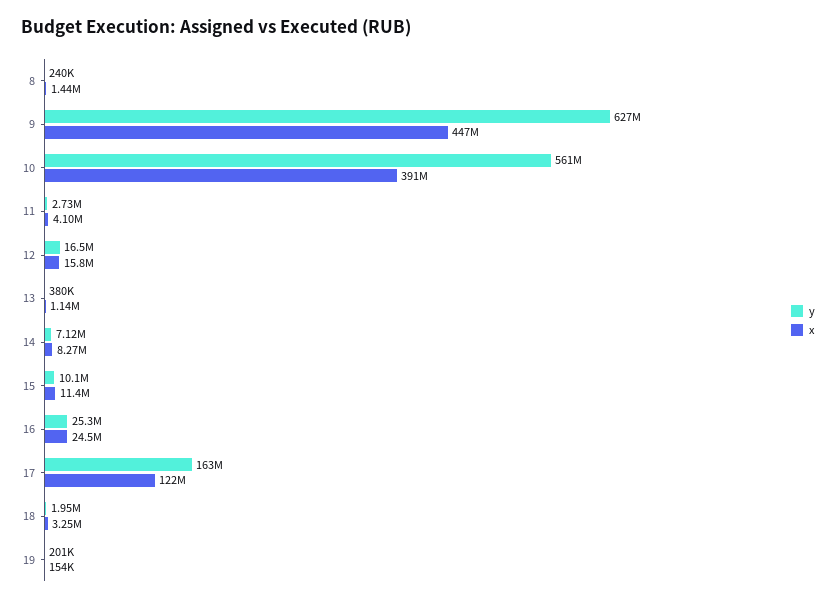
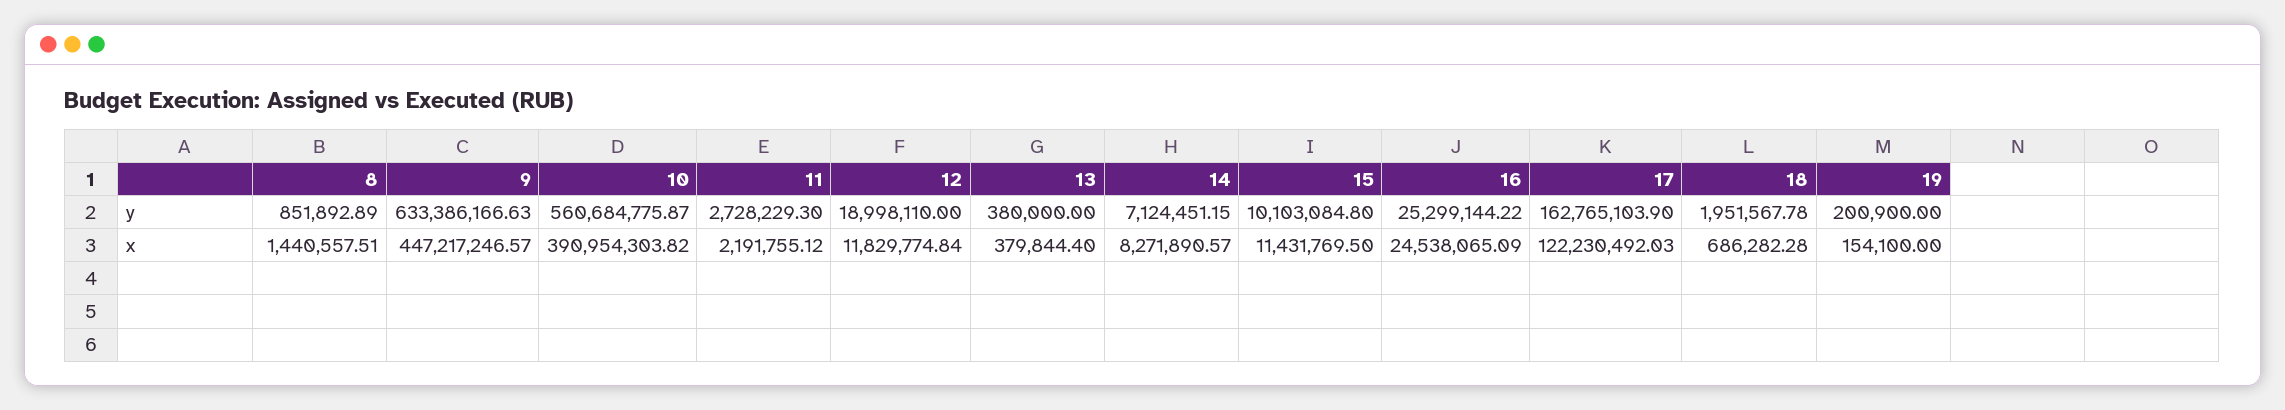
  {
    "y": {
-     "8": 240000,
+     "8": 851892.89,
-     "9": 627000000,
+     "9": 633386166.63,
      "10": 560684775.87,
      "11": 2728229.3,
-     "12": 16500000,
+     "12": 18998110,
      "13": 380000,
      "14": 7124451.15,
      "15": 10103084.8,
      "16": 25299144.22,
      "17": 162765103.9,
      "18": 1951567.78,
      "19": 200900
    },
    "x": {
      "8": 1440557.51,
      "9": 447217246.57,
      "10": 390954303.82,
-     "11": 4100000,
+     "11": 2191755.12,
-     "12": 15800000,
+     "12": 11829774.84,
-     "13": 1140000,
+     "13": 379844.4,
      "14": 8271890.57,
      "15": 11431769.5,
      "16": 24538065.09,
      "17": 122230492.03,
-     "18": 3250000,
+     "18": 686282.28,
      "19": 154100
    }
  }

